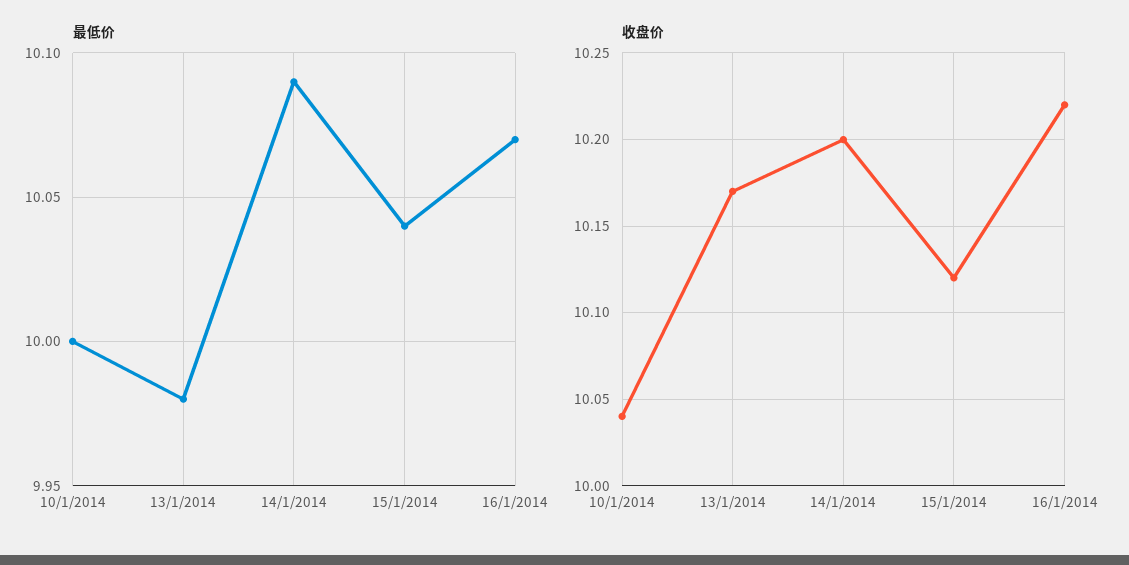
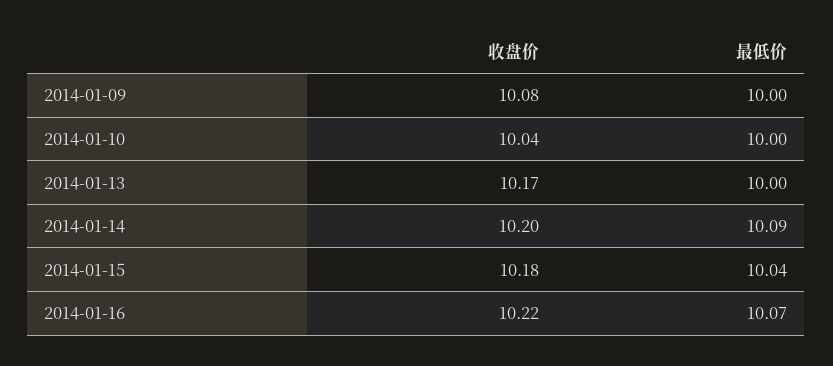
  {
    "最低价": {
      "10/1/2014": 10,
-     "13/1/2014": 9.98,
+     "13/1/2014": 10,
      "14/1/2014": 10.09,
      "15/1/2014": 10.04,
-     "16/1/2014": 10.07
+     "16/1/2014": 10.07,
+     "2014-01-09": 10
    },
    "收盘价": {
      "10/1/2014": 10.04,
      "13/1/2014": 10.17,
      "14/1/2014": 10.2,
-     "15/1/2014": 10.12,
+     "15/1/2014": 10.18,
-     "16/1/2014": 10.22
+     "16/1/2014": 10.22,
+     "2014-01-09": 10.08
    }
  }

